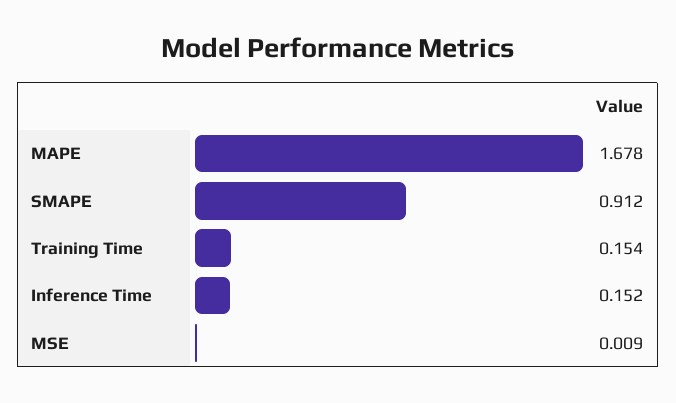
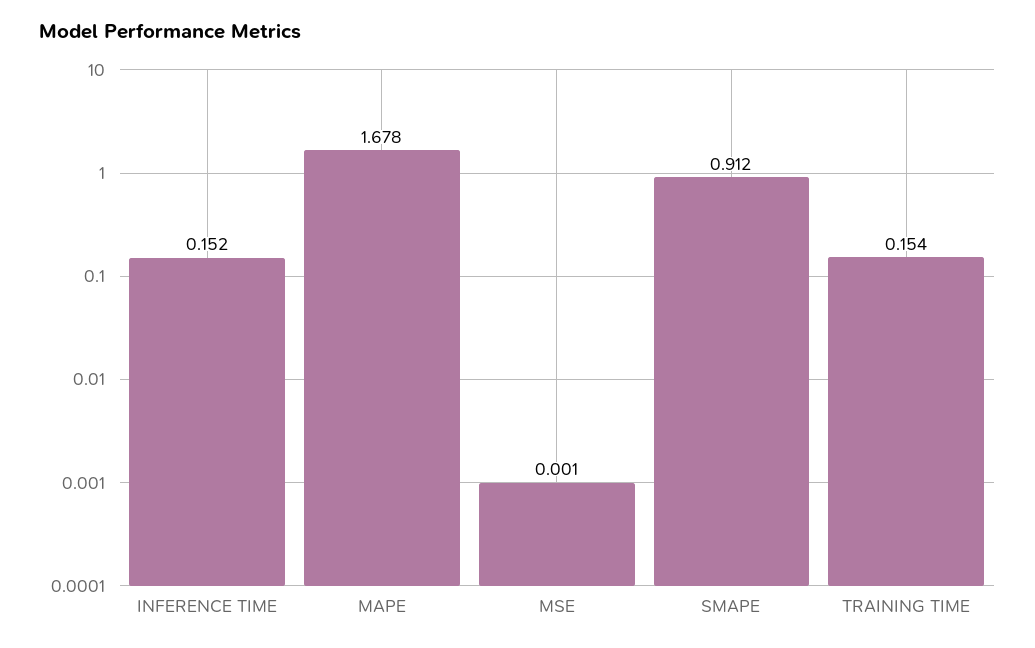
  {
    "MAPE": 1.678,
    "SMAPE": 0.912,
    "Training Time": 0.154,
    "Inference Time": 0.152,
-   "MSE": 0.009
+   "MSE": 0.001
  }

